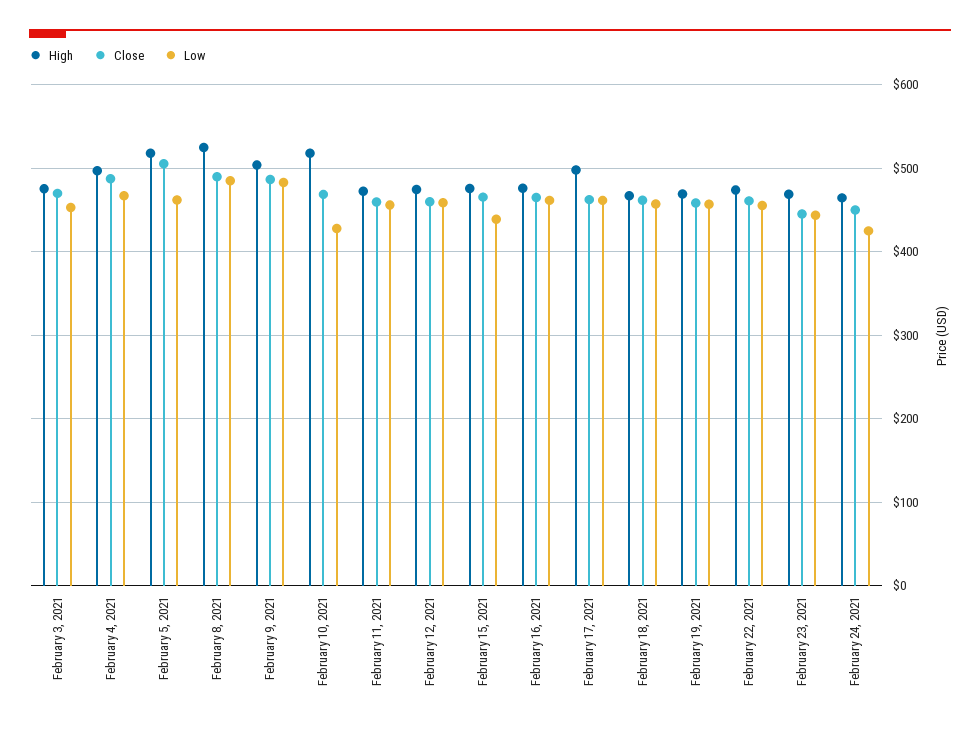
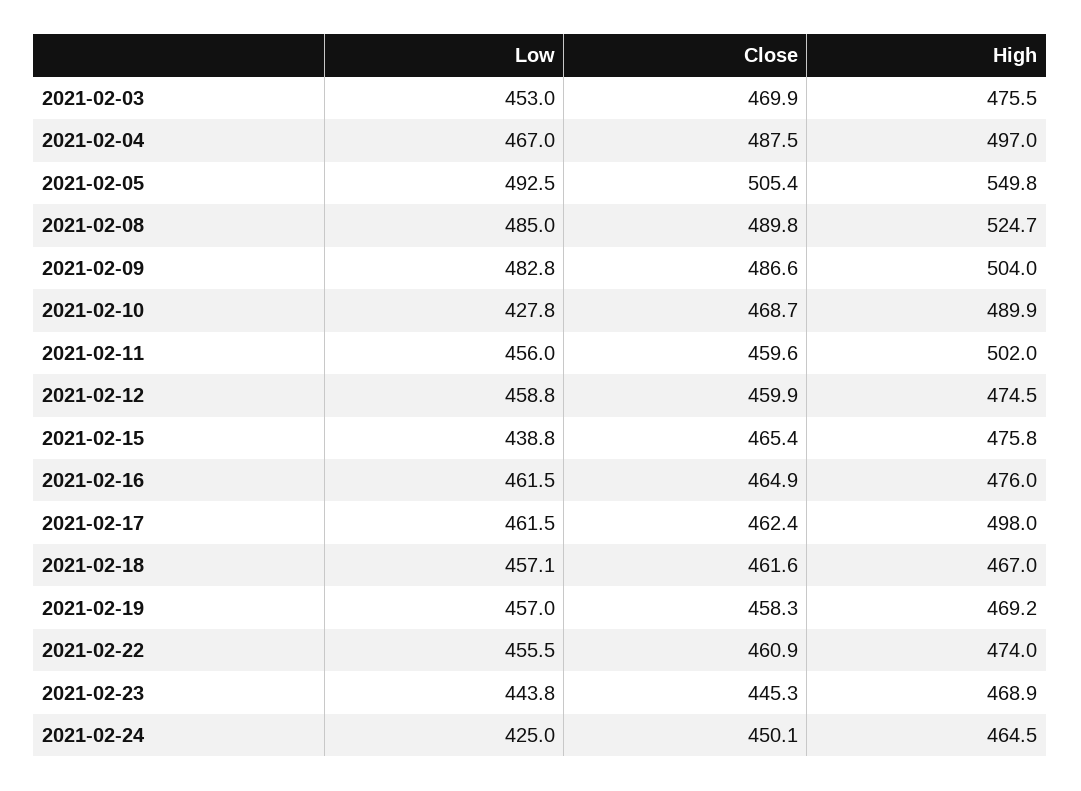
  {
    "High": {
      "February 3, 2021": 475.5,
      "February 4, 2021": 497,
-     "February 5, 2021": 520,
+     "February 5, 2021": 549.8,
      "February 8, 2021": 524.7,
      "February 9, 2021": 504,
-     "February 10, 2021": 520,
+     "February 10, 2021": 489.9,
-     "February 11, 2021": 470,
+     "February 11, 2021": 502,
      "February 12, 2021": 474.5,
      "February 15, 2021": 475.8,
      "February 16, 2021": 476,
      "February 17, 2021": 498,
      "February 18, 2021": 467,
      "February 19, 2021": 469.2,
      "February 22, 2021": 474,
      "February 23, 2021": 468.9,
      "February 24, 2021": 464.5
    },
    "Close": {
      "February 3, 2021": 469.9,
      "February 4, 2021": 487.5,
      "February 5, 2021": 505.4,
      "February 8, 2021": 489.8,
      "February 9, 2021": 486.6,
      "February 10, 2021": 468.7,
      "February 11, 2021": 459.6,
      "February 12, 2021": 459.9,
      "February 15, 2021": 465.4,
      "February 16, 2021": 464.9,
      "February 17, 2021": 462.4,
      "February 18, 2021": 461.6,
      "February 19, 2021": 458.3,
      "February 22, 2021": 460.9,
      "February 23, 2021": 445.3,
      "February 24, 2021": 450.1
    },
    "Low": {
      "February 3, 2021": 453,
      "February 4, 2021": 467,
-     "February 5, 2021": 460,
+     "February 5, 2021": 492.5,
      "February 8, 2021": 485,
      "February 9, 2021": 482.8,
      "February 10, 2021": 427.8,
      "February 11, 2021": 456,
      "February 12, 2021": 458.8,
      "February 15, 2021": 438.8,
      "February 16, 2021": 461.5,
      "February 17, 2021": 461.5,
      "February 18, 2021": 457.1,
      "February 19, 2021": 457,
      "February 22, 2021": 455.5,
      "February 23, 2021": 443.8,
      "February 24, 2021": 425
    }
  }

